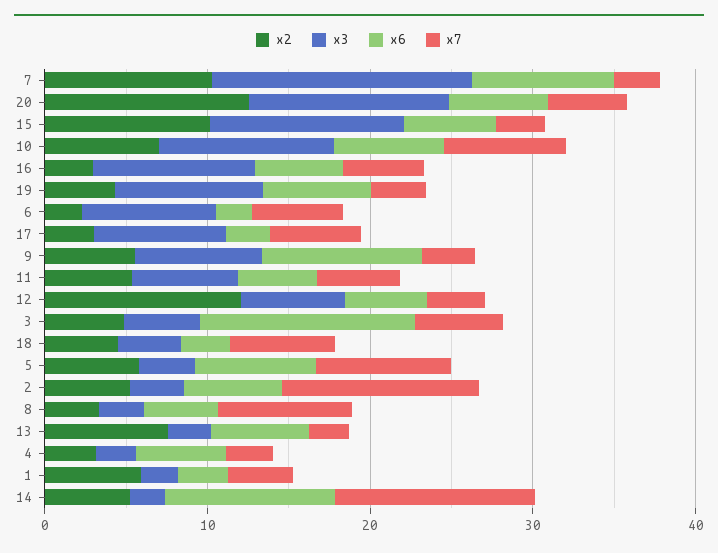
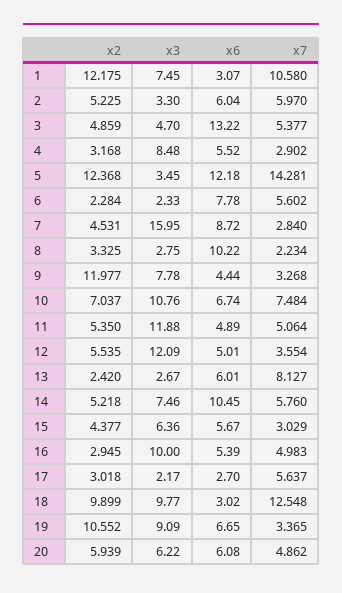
  {
    "x2": {
-     "7": 10,
+     "7": 4.531,
-     "20": 12,
+     "20": 5.939,
-     "15": 10,
+     "15": 4.377,
      "10": 7.037,
      "16": 2.945,
-     "19": 4,
+     "19": 10.552,
      "6": 2.284,
      "17": 3.018,
-     "9": 6,
+     "9": 11.977,
      "11": 5.35,
-     "12": 12,
+     "12": 5.535,
      "3": 4.859,
-     "18": 4,
+     "18": 9.899,
-     "5": 6,
+     "5": 12.368,
      "2": 5.225,
      "8": 3.325,
-     "13": 8,
+     "13": 2.42,
      "4": 3.168,
-     "1": 6,
+     "1": 12.175,
      "14": 5.218
    },
    "x3": {
      "7": 15.95,
-     "20": 12,
+     "20": 6.22,
-     "15": 12,
+     "15": 6.36,
      "10": 10.76,
      "16": 10,
      "19": 9.09,
-     "6": 8,
+     "6": 2.33,
-     "17": 8,
+     "17": 2.17,
      "9": 7.78,
-     "11": 6,
+     "11": 11.88,
-     "12": 6,
+     "12": 12.09,
      "3": 4.7,
-     "18": 4,
+     "18": 9.77,
      "5": 3.45,
      "2": 3.3,
      "8": 2.75,
      "13": 2.67,
-     "4": 2,
+     "4": 8.48,
-     "1": 2,
+     "1": 7.45,
-     "14": 2
+     "14": 7.46
    },
    "x6": {
      "7": 8.72,
      "20": 6.08,
      "15": 5.67,
      "10": 6.74,
      "16": 5.39,
      "19": 6.65,
-     "6": 2,
+     "6": 7.78,
      "17": 2.7,
-     "9": 10,
+     "9": 4.44,
      "11": 4.89,
      "12": 5.01,
      "3": 13.22,
      "18": 3.02,
-     "5": 8,
+     "5": 12.18,
      "2": 6.04,
-     "8": 4,
+     "8": 10.22,
      "13": 6.01,
      "4": 5.52,
      "1": 3.07,
      "14": 10.45
    },
    "x7": {
      "7": 2.84,
      "20": 4.862,
      "15": 3.029,
      "10": 7.484,
      "16": 4.983,
      "19": 3.365,
      "6": 5.602,
      "17": 5.637,
      "9": 3.268,
      "11": 5.064,
      "12": 3.554,
      "3": 5.377,
-     "18": 6,
+     "18": 12.548,
-     "5": 8,
+     "5": 14.281,
-     "2": 12,
+     "2": 5.97,
-     "8": 8,
+     "8": 2.234,
-     "13": 2,
+     "13": 8.127,
      "4": 2.902,
-     "1": 4,
+     "1": 10.58,
-     "14": 12
+     "14": 5.76
    }
  }

